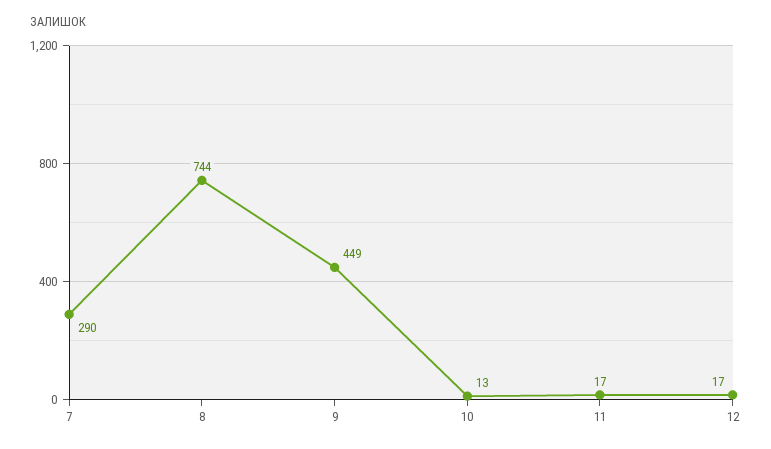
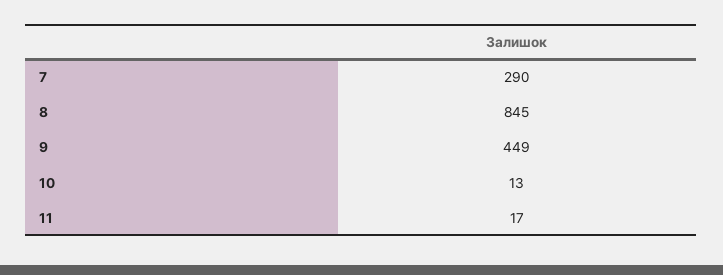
  {
    "7": 290,
-   "8": 744,
+   "8": 845,
    "9": 449,
    "10": 13,
-   "11": 17,
+   "11": 17
-   "12": 17
  }

